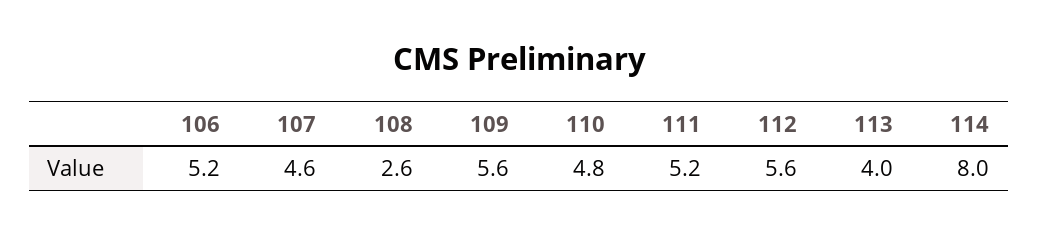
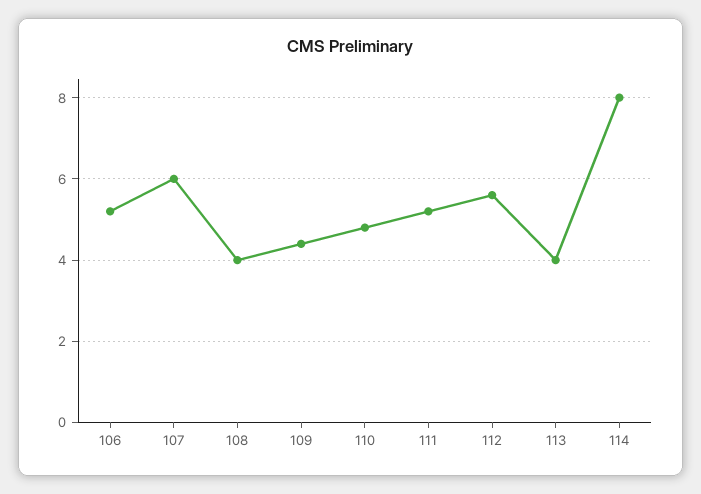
  {
    "106": 5.2,
-   "107": 4.6,
+   "107": 6,
-   "108": 2.6,
+   "108": 4,
-   "109": 5.6,
+   "109": 4.5,
    "110": 4.8,
    "111": 5.2,
    "112": 5.6,
    "113": 4,
    "114": 8
  }

